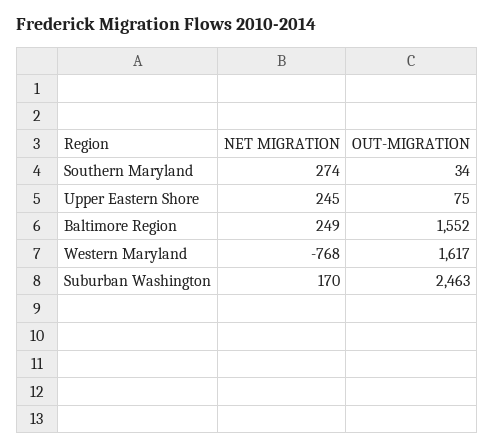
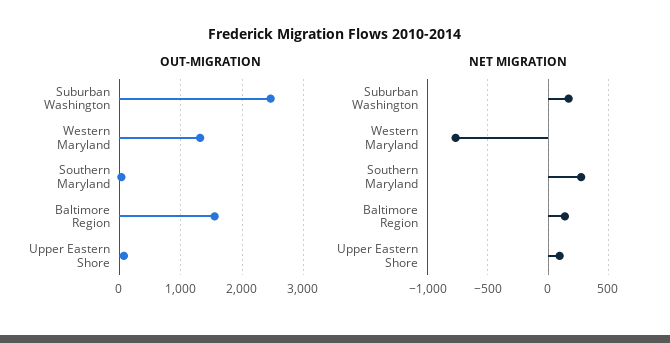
  {
    "NET MIGRATION": {
      "Southern Maryland": 274,
-     "Upper Eastern Shore": 245,
+     "Upper Eastern Shore": 100,
-     "Baltimore Region": 249,
+     "Baltimore Region": 150,
      "Western Maryland": -768,
      "Suburban Washington": 170
    },
    "OUT-MIGRATION": {
      "Southern Maryland": 34,
      "Upper Eastern Shore": 75,
      "Baltimore Region": 1552,
-     "Western Maryland": 1617,
+     "Western Maryland": 1300,
      "Suburban Washington": 2463
    }
  }

